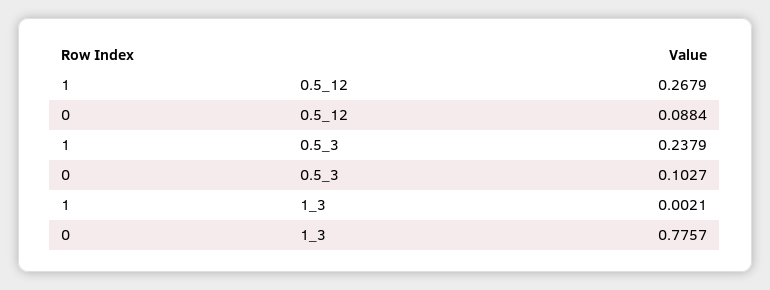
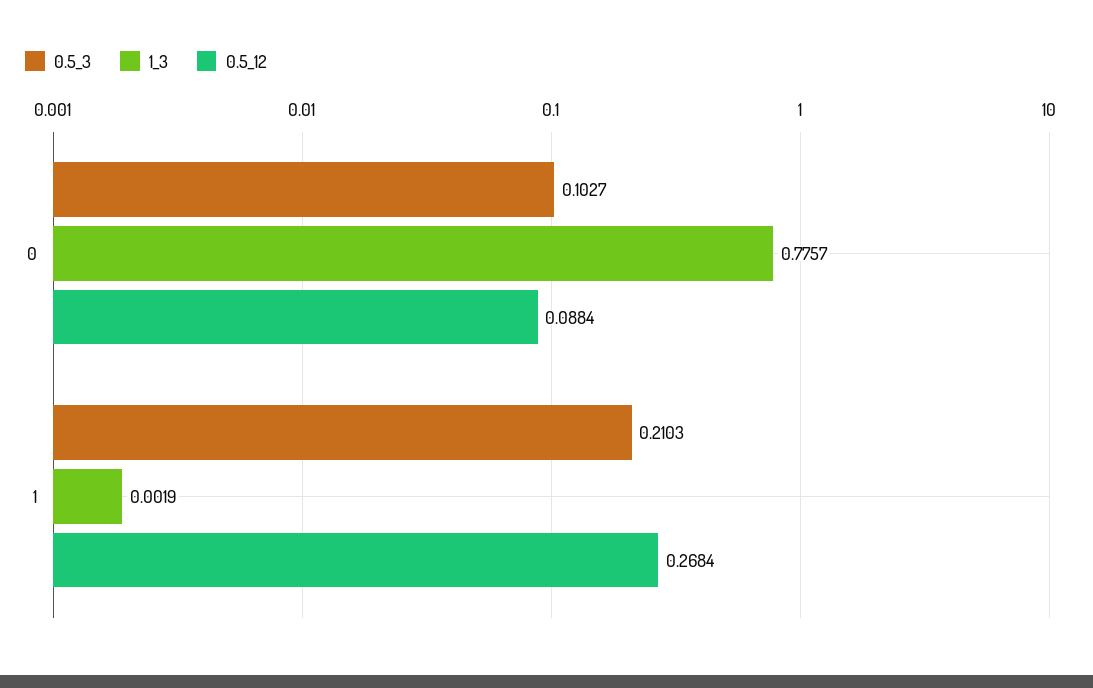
  {
    "0.5_12": {
-     "1": 0.2679,
+     "1": 0.2684,
      "0": 0.0884
    },
    "0.5_3": {
-     "1": 0.2379,
+     "1": 0.2103,
      "0": 0.1027
    },
    "1_3": {
-     "1": 0.0021,
+     "1": 0.0019,
      "0": 0.7757
    }
  }

